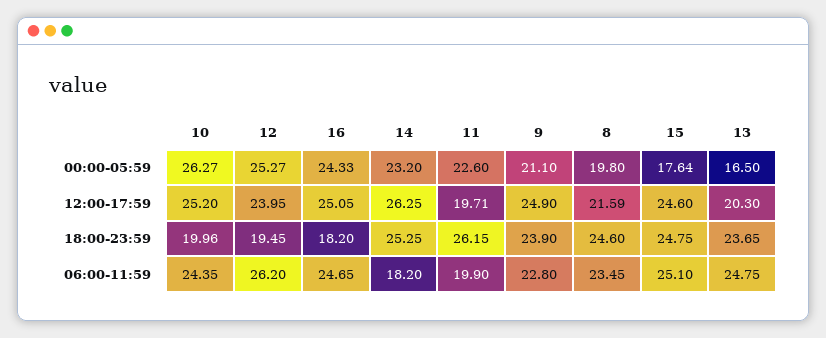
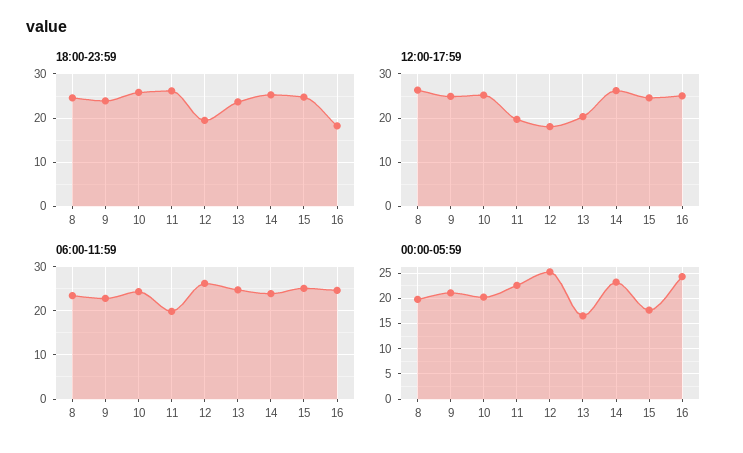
  {
    "00:00-05:59": {
-     "10": 26.27,
+     "10": 20,
      "12": 25.27,
      "16": 24.33,
      "14": 23.2,
      "11": 22.6,
      "9": 21.1,
      "8": 19.8,
      "15": 17.64,
      "13": 16.5
    },
    "12:00-17:59": {
      "10": 25.2,
-     "12": 23.95,
+     "12": 18,
      "16": 25.05,
      "14": 26.25,
      "11": 19.71,
      "9": 24.9,
-     "8": 21.59,
+     "8": 26,
      "15": 24.6,
      "13": 20.3
    },
    "18:00-23:59": {
-     "10": 19.96,
+     "10": 26,
      "12": 19.45,
      "16": 18.2,
      "14": 25.25,
      "11": 26.15,
      "9": 23.9,
      "8": 24.6,
      "15": 24.75,
      "13": 23.65
    },
    "06:00-11:59": {
      "10": 24.35,
      "12": 26.2,
      "16": 24.65,
-     "14": 18.2,
+     "14": 24,
      "11": 19.9,
      "9": 22.8,
      "8": 23.45,
      "15": 25.1,
      "13": 24.75
    }
  }

